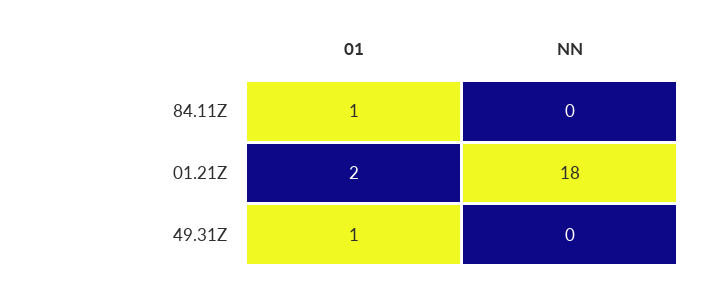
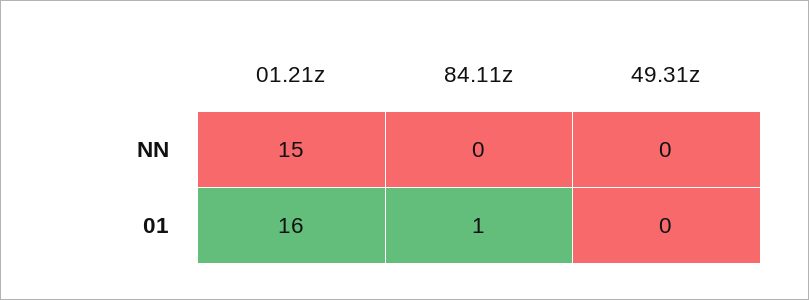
  {
    "01": {
      "84.11Z": 1,
-     "01.21Z": 2,
+     "01.21Z": 16,
-     "49.31Z": 1
+     "49.31Z": 0
    },
    "NN": {
      "84.11Z": 0,
-     "01.21Z": 18,
+     "01.21Z": 15,
      "49.31Z": 0
    }
  }

